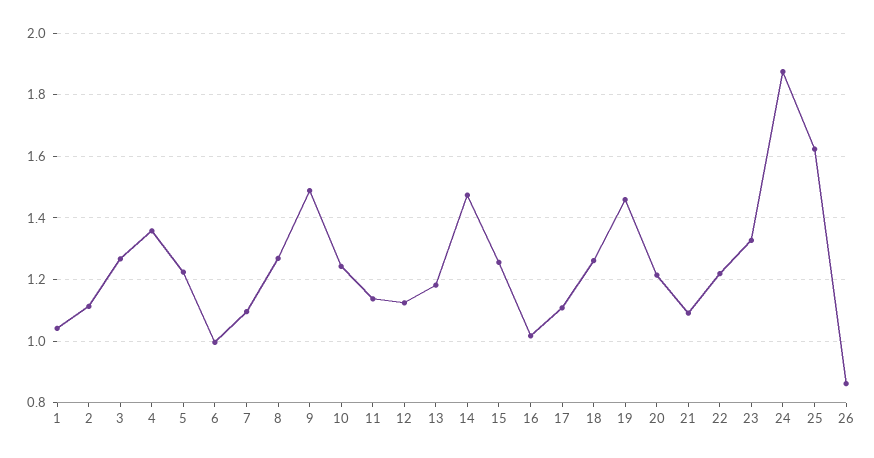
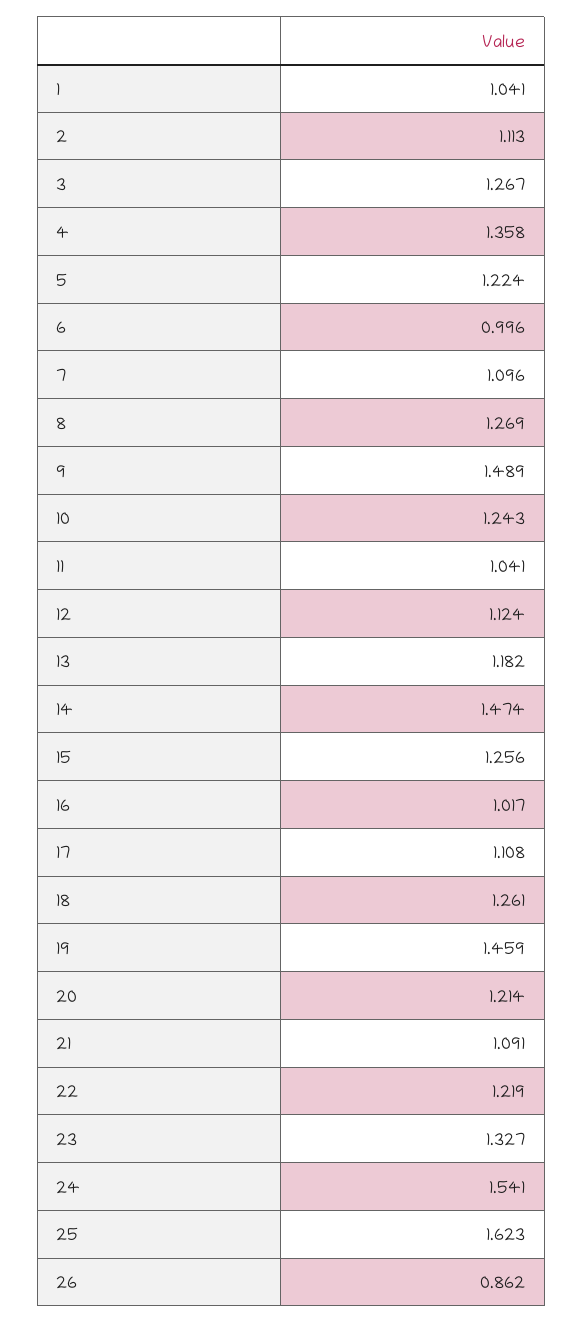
  {
    "1": 1.041,
    "2": 1.113,
    "3": 1.267,
    "4": 1.358,
    "5": 1.224,
    "6": 0.996,
    "7": 1.096,
    "8": 1.269,
    "9": 1.489,
    "10": 1.243,
-   "11": 1.14,
+   "11": 1.041,
    "12": 1.124,
    "13": 1.182,
    "14": 1.474,
    "15": 1.256,
    "16": 1.017,
    "17": 1.108,
    "18": 1.261,
    "19": 1.459,
    "20": 1.214,
    "21": 1.091,
    "22": 1.219,
    "23": 1.327,
-   "24": 1.88,
+   "24": 1.541,
    "25": 1.623,
    "26": 0.862
  }

